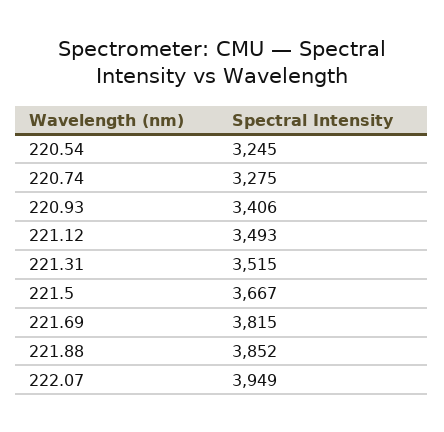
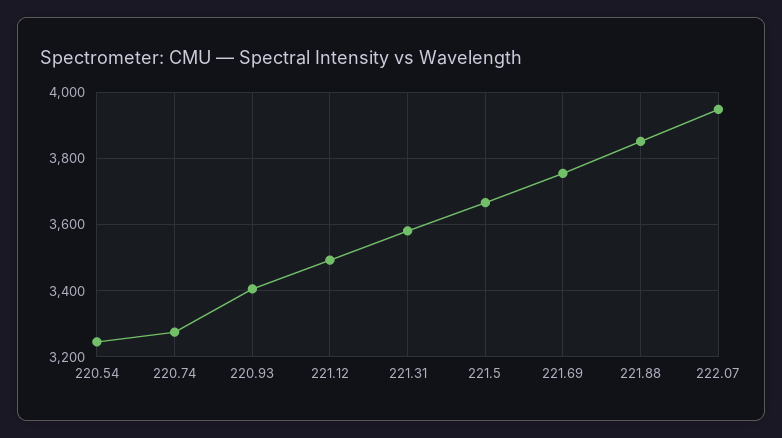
  {
    "220.54": 3245,
    "220.74": 3275,
    "220.93": 3406,
    "221.12": 3493,
-   "221.31": 3515,
+   "221.31": 3580,
    "221.5": 3667,
-   "221.69": 3815,
+   "221.69": 3760,
    "221.88": 3852,
    "222.07": 3949
  }

